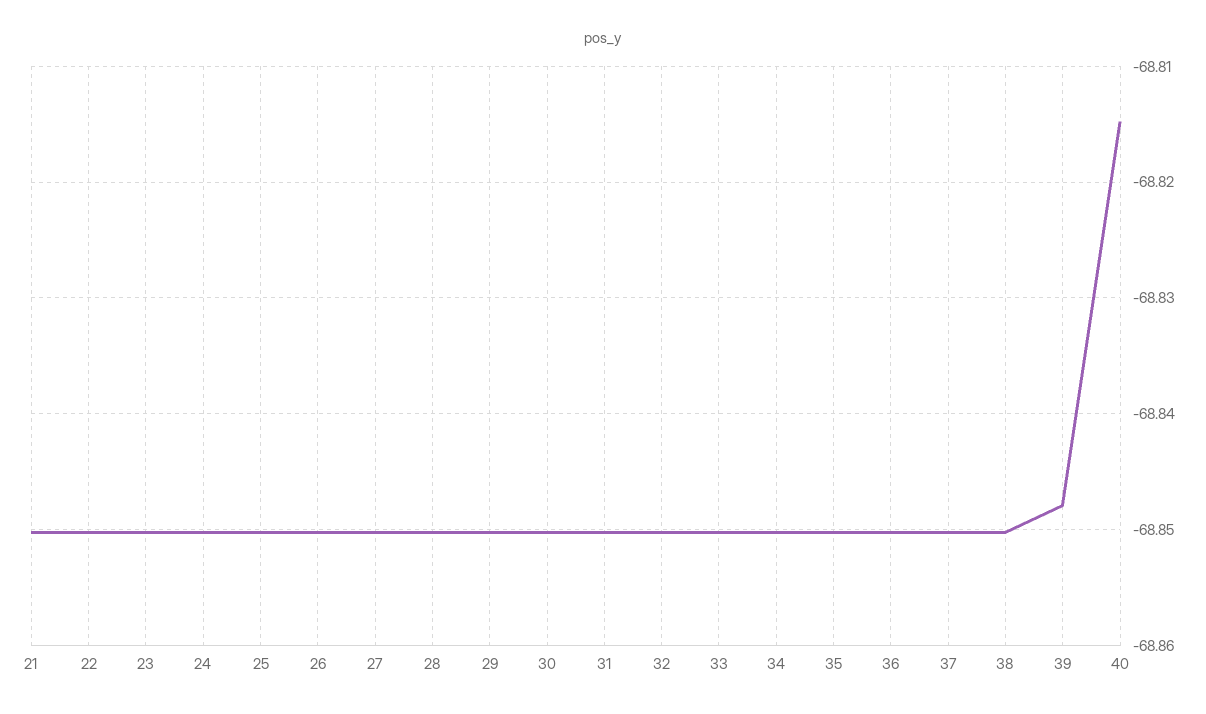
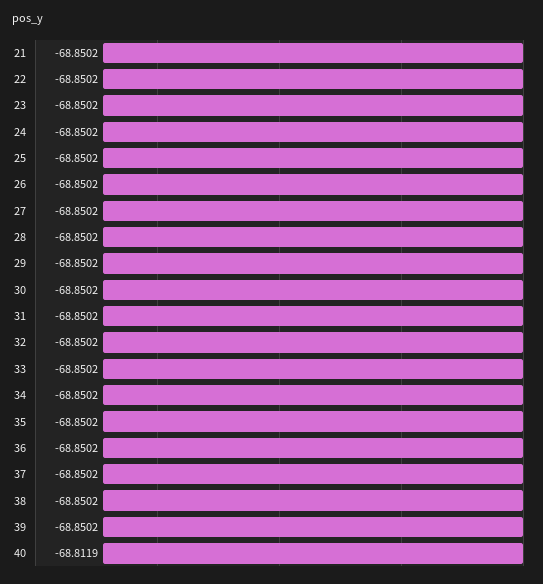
  {
    "21": -68.8502,
    "22": -68.8502,
    "23": -68.8502,
    "24": -68.8502,
    "25": -68.8502,
    "26": -68.8502,
    "27": -68.8502,
    "28": -68.8502,
    "29": -68.8502,
    "30": -68.8502,
    "31": -68.8502,
    "32": -68.8502,
    "33": -68.8502,
    "34": -68.8502,
    "35": -68.8502,
    "36": -68.8502,
    "37": -68.8502,
    "38": -68.8502,
-   "39": -68.848,
+   "39": -68.8502,
-   "40": -68.815
+   "40": -68.8119
  }

